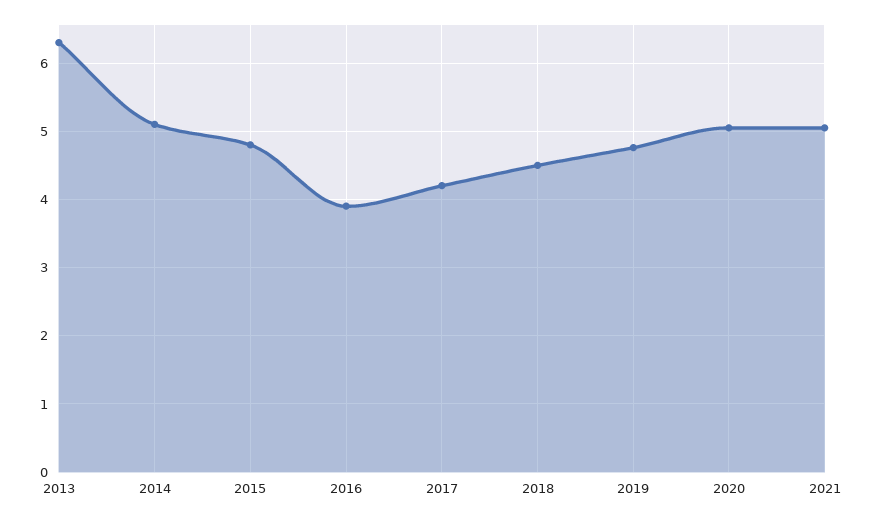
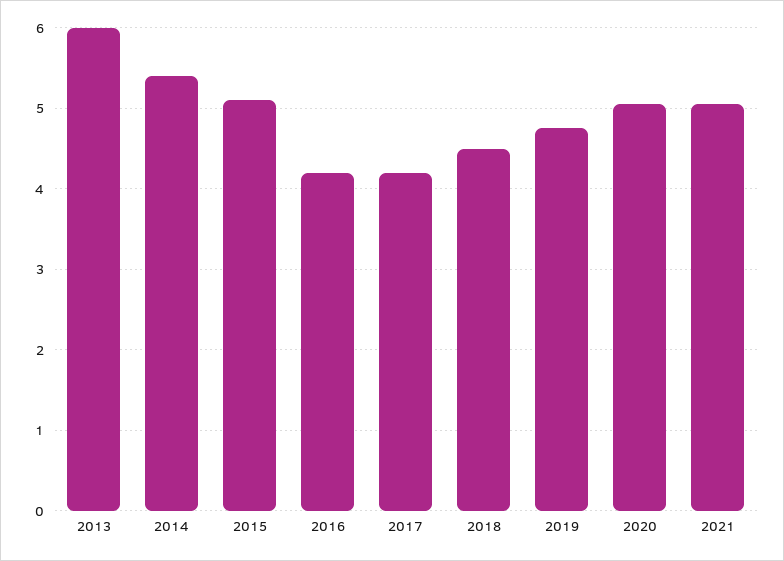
  {
-   "2013": 6.3,
+   "2013": 6,
-   "2014": 5.1,
+   "2014": 5.4,
-   "2015": 4.8,
+   "2015": 5.1,
-   "2016": 3.9,
+   "2016": 4.2,
    "2017": 4.2,
    "2018": 4.5,
    "2019": 4.8,
    "2020": 5.1,
    "2021": 5.1
  }

